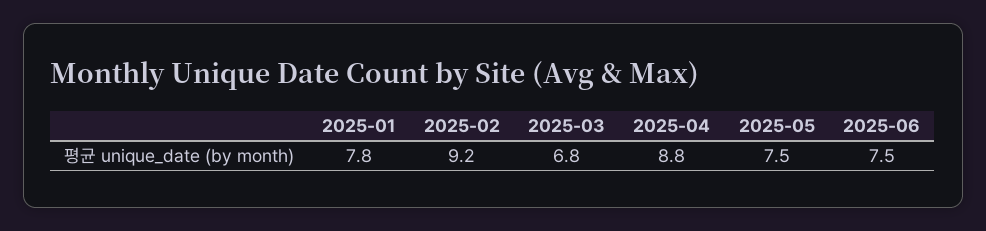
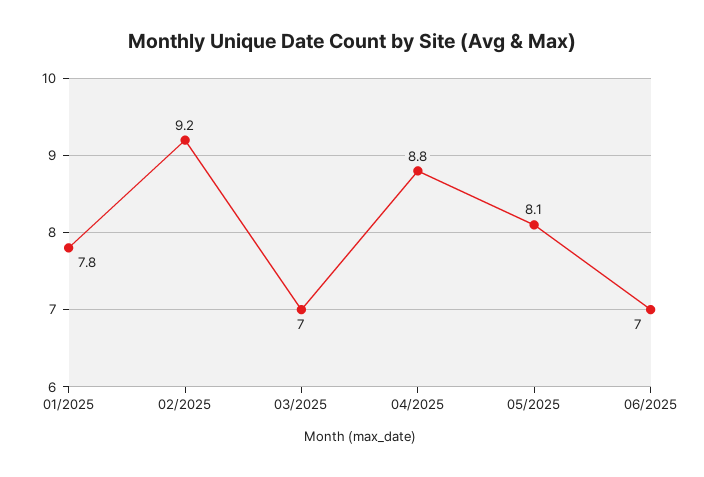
  {
    "2025-01": 7.8,
    "2025-02": 9.2,
-   "2025-03": 6.8,
+   "2025-03": 7,
    "2025-04": 8.8,
-   "2025-05": 7.5,
+   "2025-05": 8.1,
-   "2025-06": 7.5
+   "2025-06": 7
  }

